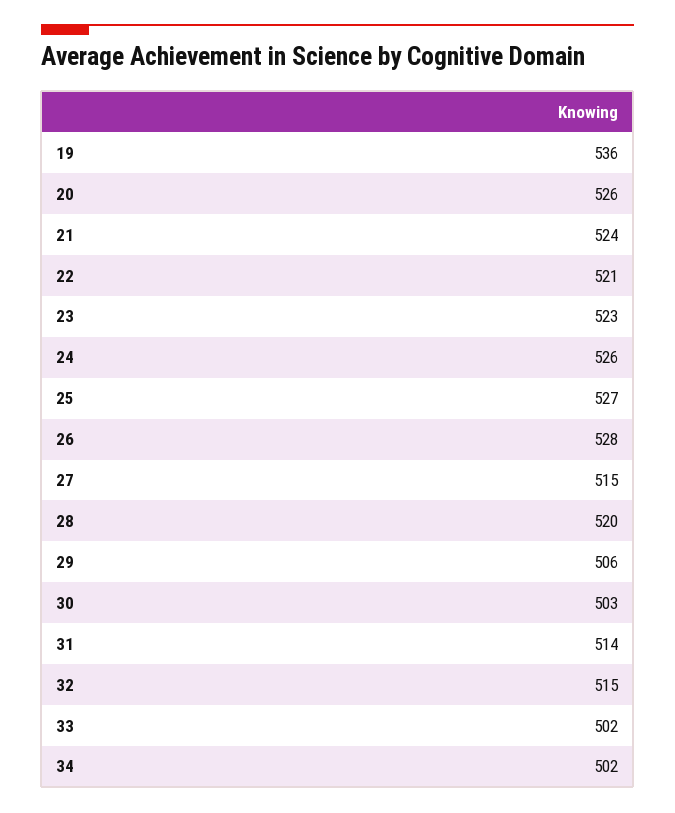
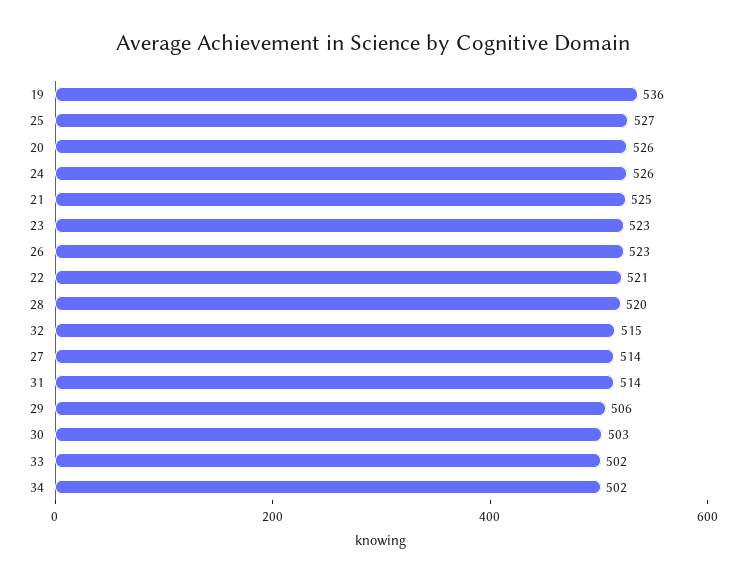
  {
    "19": 536,
    "20": 526,
-   "21": 524,
+   "21": 525,
    "22": 521,
    "23": 523,
    "24": 526,
    "25": 527,
-   "26": 528,
+   "26": 523,
-   "27": 515,
+   "27": 514,
    "28": 520,
    "29": 506,
    "30": 503,
    "31": 514,
    "32": 515,
    "33": 502,
    "34": 502
  }

